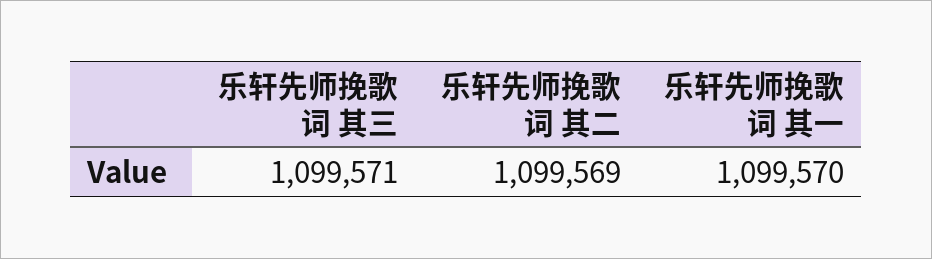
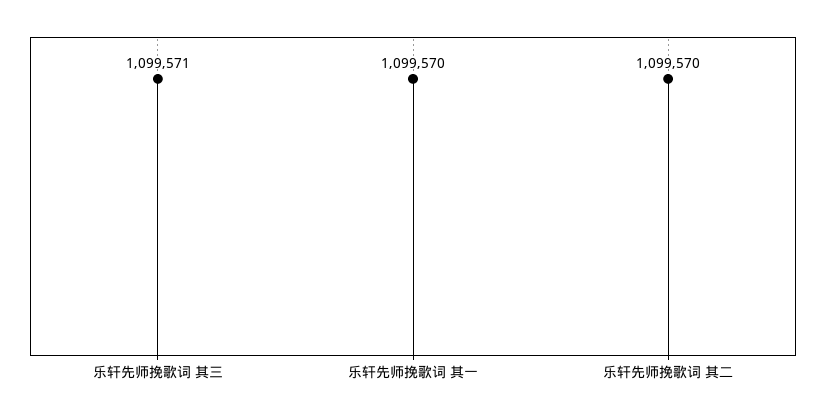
  {
    "乐轩先师挽歌词 其三": 1099571,
-   "乐轩先师挽歌词 其二": 1099569,
+   "乐轩先师挽歌词 其二": 1099570,
    "乐轩先师挽歌词 其一": 1099570
  }

